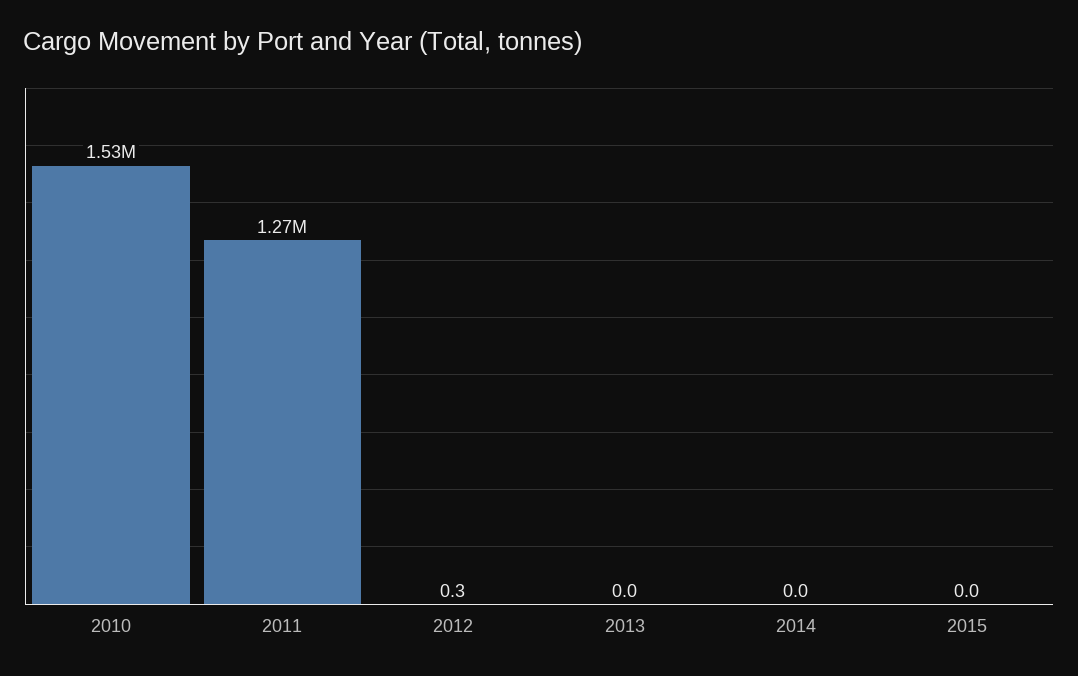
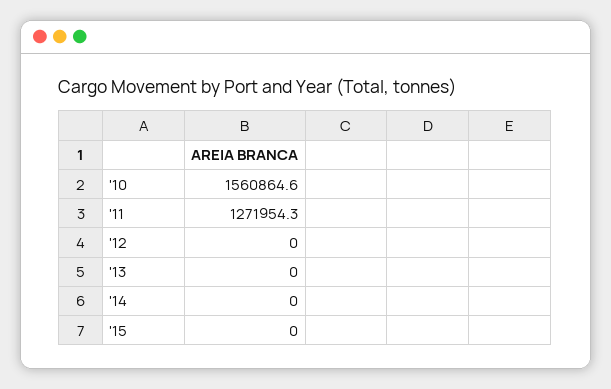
  {
-   "2010": 1530000,
+   "2010": 1560864.6,
    "2011": 1271954.3,
-   "2012": 0.3,
+   "2012": 0,
    "2013": 0,
    "2014": 0,
    "2015": 0
  }

